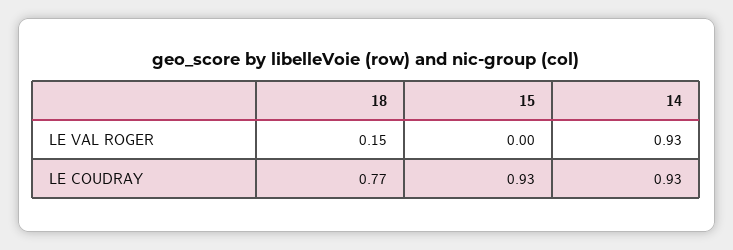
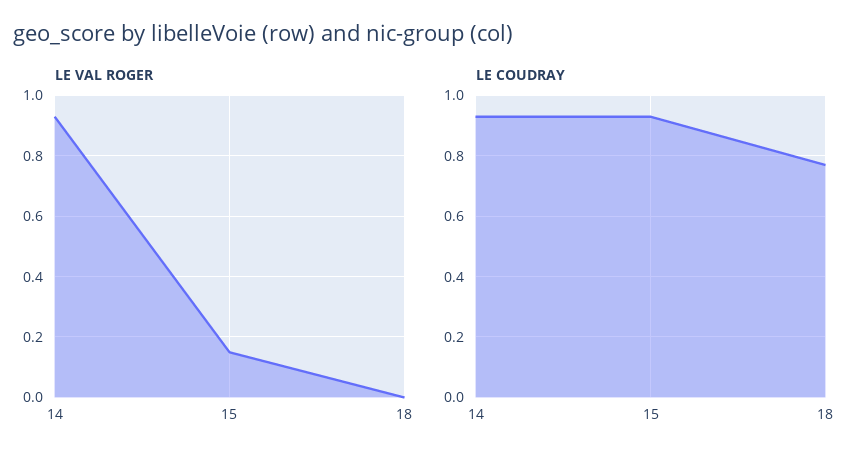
  {
    "LE VAL ROGER": {
-     "18": 0.15,
+     "18": 0,
-     "15": 0,
+     "15": 0.15,
      "14": 0.93
    },
    "LE COUDRAY": {
      "18": 0.77,
      "15": 0.93,
      "14": 0.93
    }
  }

